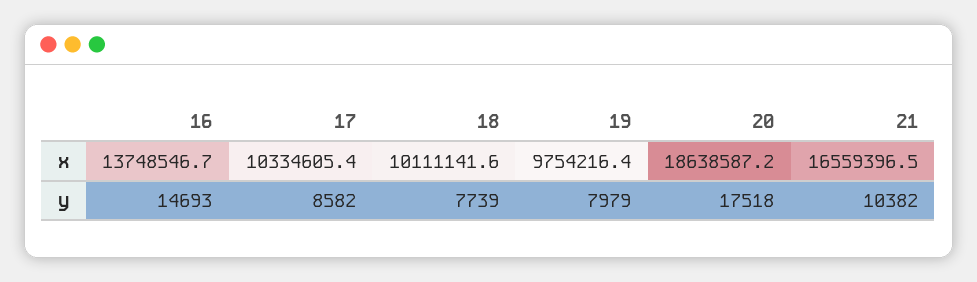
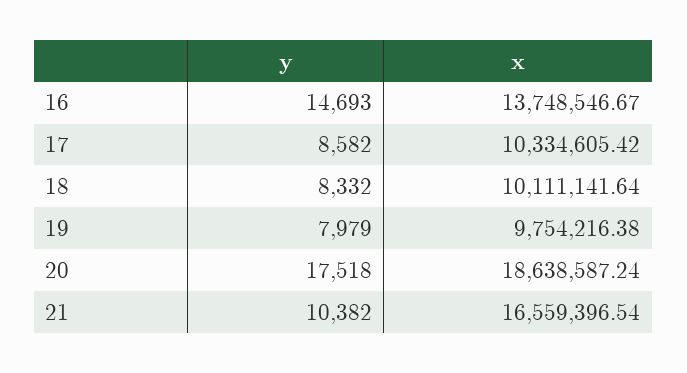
  {
    "16": {
      "x": 13748546.67,
      "y": 14693
    },
    "17": {
      "x": 10334605.42,
      "y": 8582
    },
    "18": {
      "x": 10111141.64,
-     "y": 7739
+     "y": 8332
    },
    "19": {
      "x": 9754216.38,
      "y": 7979
    },
    "20": {
      "x": 18638587.24,
      "y": 17518
    },
    "21": {
      "x": 16559396.54,
      "y": 10382
    }
  }

